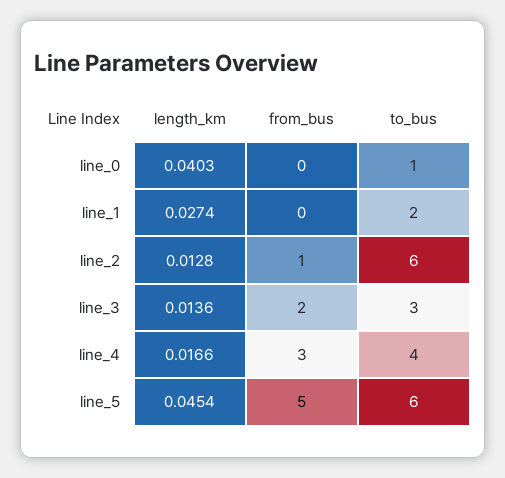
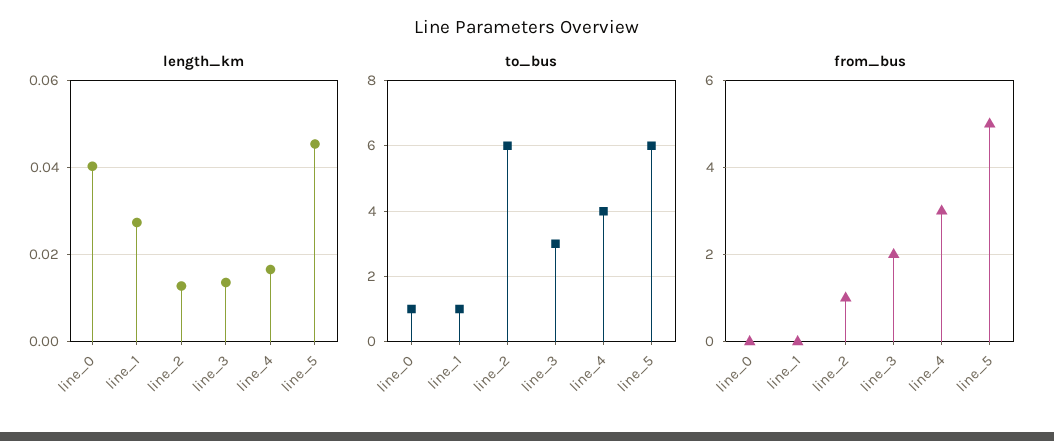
  {
    "length_km": {
      "line_0": 0.0403,
      "line_1": 0.0274,
      "line_2": 0.0128,
      "line_3": 0.0136,
      "line_4": 0.0166,
      "line_5": 0.0454
    },
    "from_bus": {
      "line_0": 0,
      "line_1": 0,
      "line_2": 1,
      "line_3": 2,
      "line_4": 3,
      "line_5": 5
    },
    "to_bus": {
      "line_0": 1,
-     "line_1": 2,
+     "line_1": 1,
      "line_2": 6,
      "line_3": 3,
      "line_4": 4,
      "line_5": 6
    }
  }

